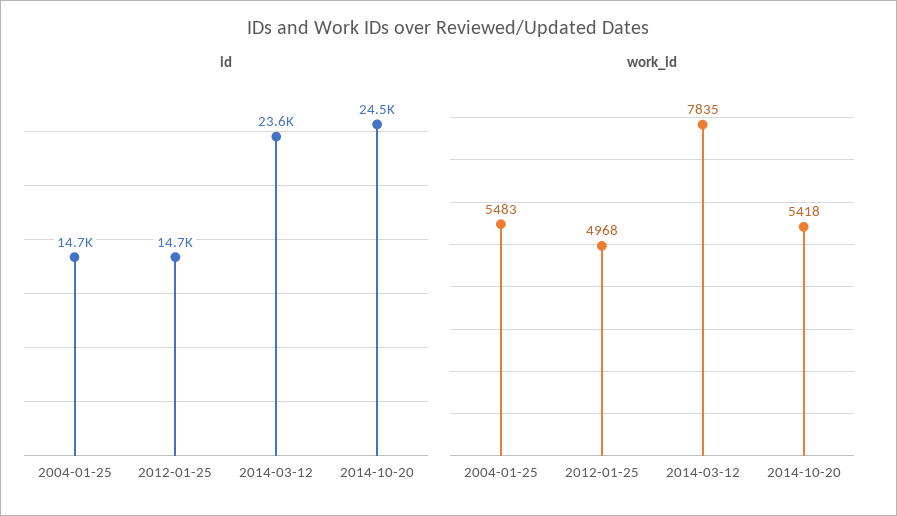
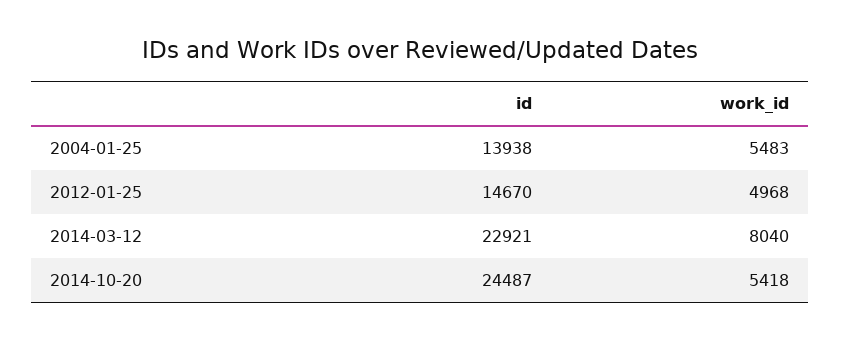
  {
    "id": {
-     "2004-01-25": 14700,
+     "2004-01-25": 13938,
      "2012-01-25": 14670,
-     "2014-03-12": 23600,
+     "2014-03-12": 22921,
      "2014-10-20": 24487
    },
    "work_id": {
      "2004-01-25": 5483,
      "2012-01-25": 4968,
-     "2014-03-12": 7835,
+     "2014-03-12": 8040,
      "2014-10-20": 5418
    }
  }

